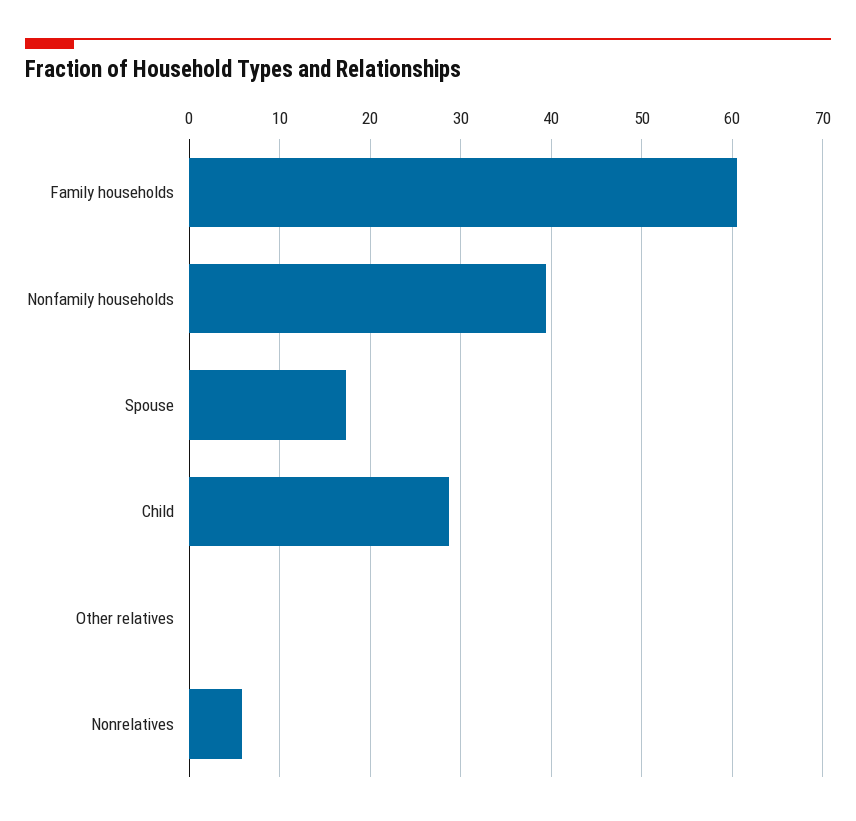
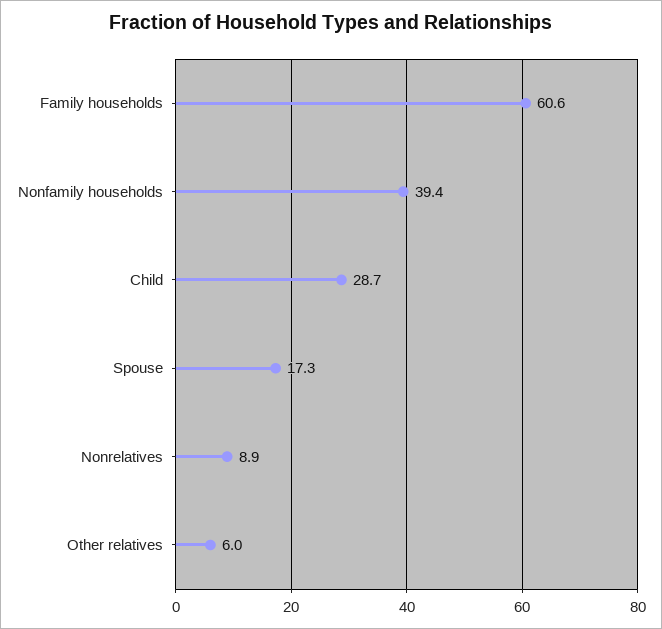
  {
    "Family households": 60.6,
    "Nonfamily households": 39.4,
    "Spouse": 17.3,
    "Child": 28.7,
-   "Other relatives": 0,
+   "Other relatives": 6,
-   "Nonrelatives": 6
+   "Nonrelatives": 8.9
  }

